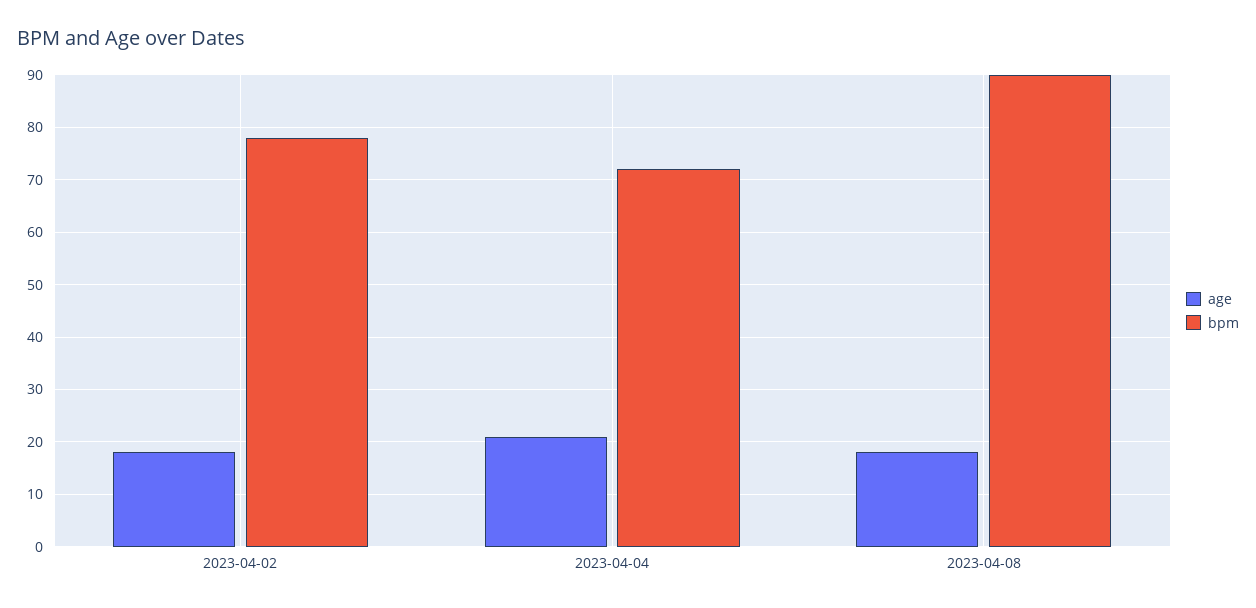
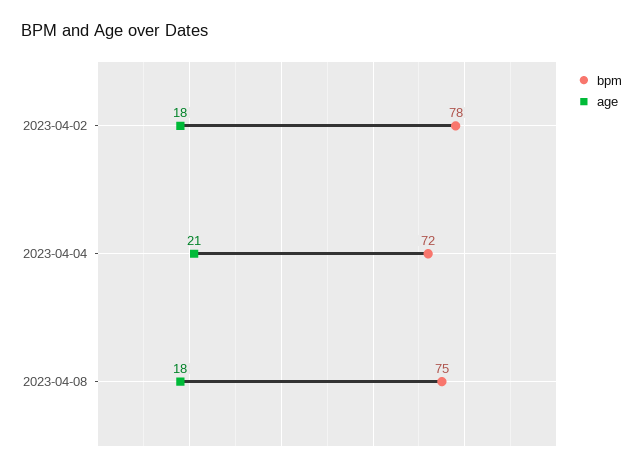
  {
    "age": {
      "2023-04-02": 18,
      "2023-04-04": 21,
      "2023-04-08": 18
    },
    "bpm": {
      "2023-04-02": 78,
      "2023-04-04": 72,
-     "2023-04-08": 90
+     "2023-04-08": 75
    }
  }

